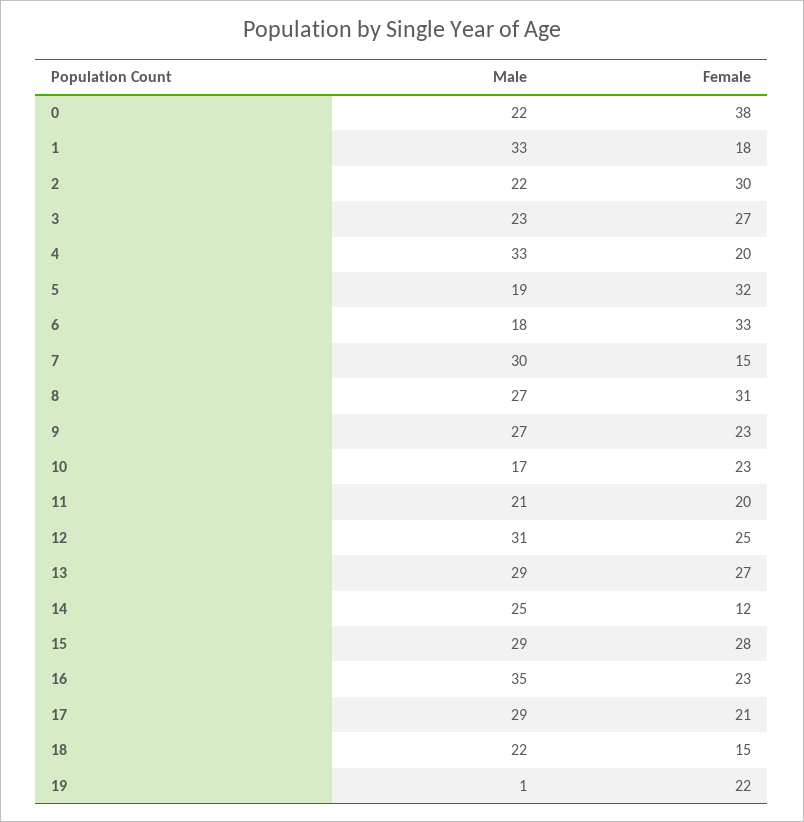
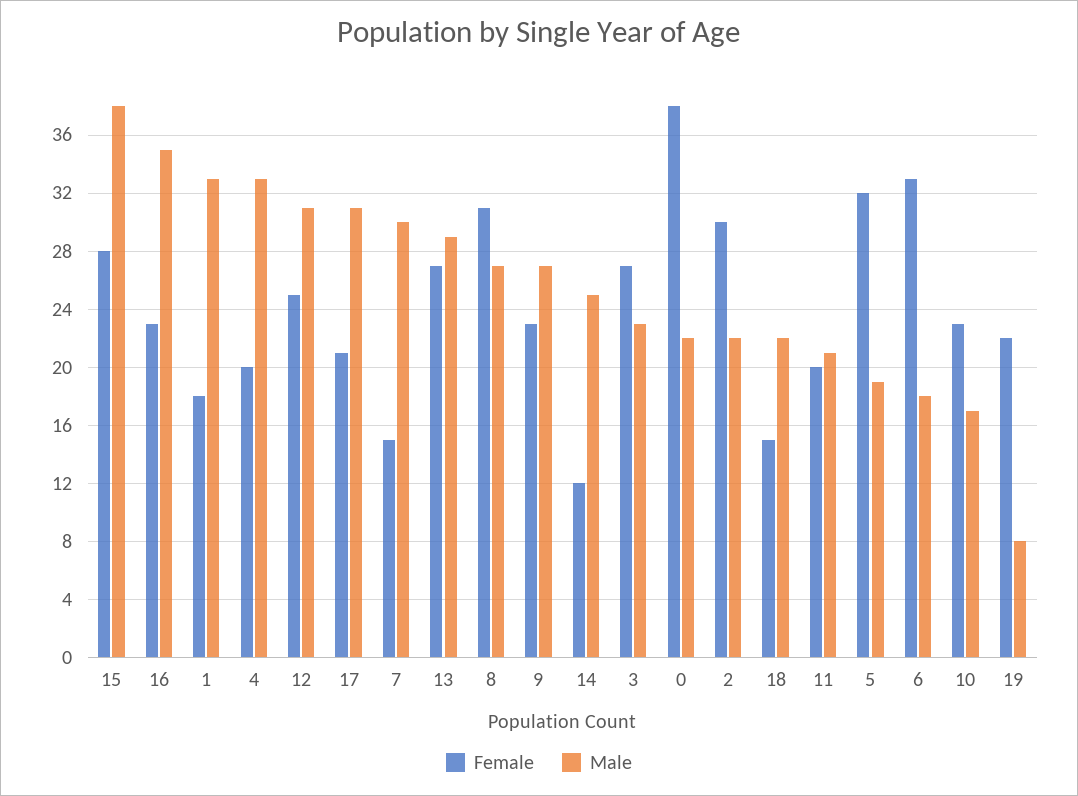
  {
    "Male": {
      "0": 22,
      "1": 33,
      "2": 22,
      "3": 23,
      "4": 33,
      "5": 19,
      "6": 18,
      "7": 30,
      "8": 27,
      "9": 27,
      "10": 17,
      "11": 21,
      "12": 31,
      "13": 29,
      "14": 25,
-     "15": 29,
+     "15": 38,
      "16": 35,
-     "17": 29,
+     "17": 31,
      "18": 22,
-     "19": 1
+     "19": 8
    },
    "Female": {
      "0": 38,
      "1": 18,
      "2": 30,
      "3": 27,
      "4": 20,
      "5": 32,
      "6": 33,
      "7": 15,
      "8": 31,
      "9": 23,
      "10": 23,
      "11": 20,
      "12": 25,
      "13": 27,
      "14": 12,
      "15": 28,
      "16": 23,
      "17": 21,
      "18": 15,
      "19": 22
    }
  }

